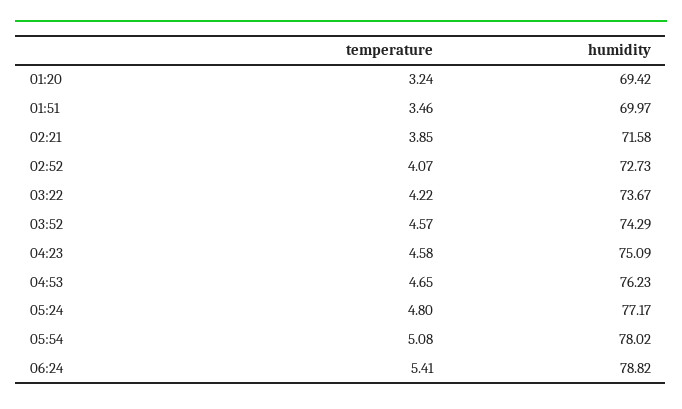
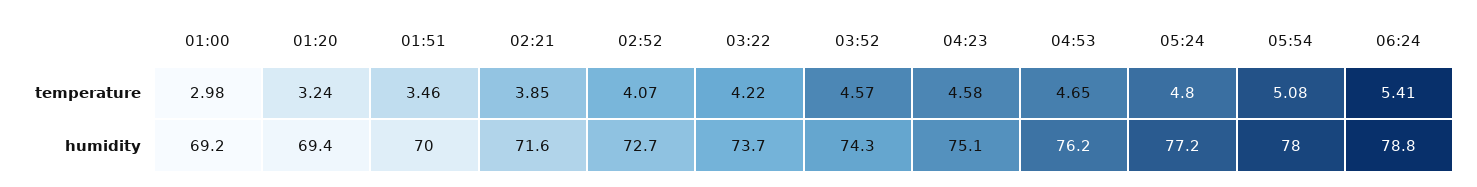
  {
    "temperature": {
      "01:20": 3.24,
      "01:51": 3.46,
      "02:21": 3.85,
      "02:52": 4.07,
      "03:22": 4.22,
      "03:52": 4.57,
      "04:23": 4.58,
      "04:53": 4.65,
      "05:24": 4.8,
      "05:54": 5.08,
-     "06:24": 5.41
+     "06:24": 5.41,
+     "01:00": 2.98
    },
    "humidity": {
      "01:20": 69.42,
      "01:51": 69.97,
      "02:21": 71.58,
      "02:52": 72.73,
      "03:22": 73.67,
      "03:52": 74.29,
      "04:23": 75.09,
      "04:53": 76.23,
      "05:24": 77.17,
      "05:54": 78.02,
-     "06:24": 78.82
+     "06:24": 78.82,
+     "01:00": 69.2
    }
  }

